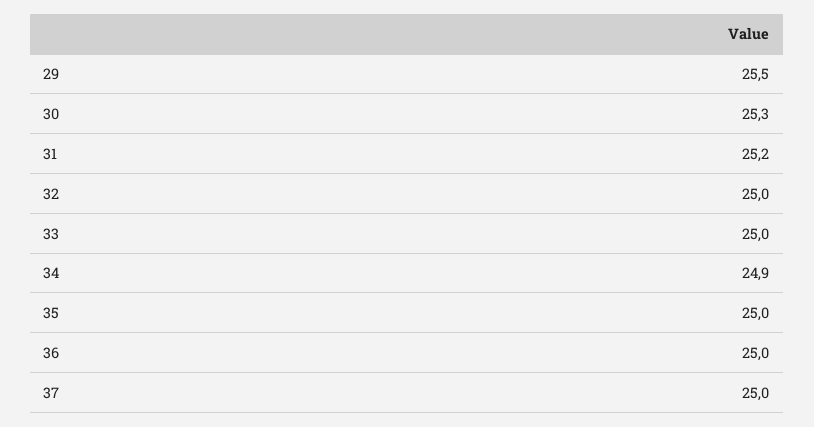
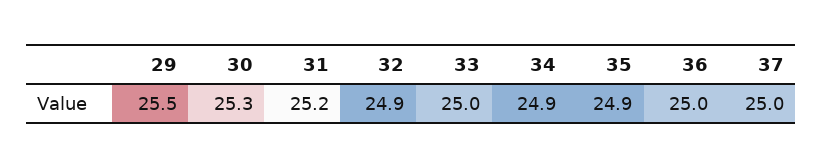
  {
    "29": 25.5,
    "30": 25.3,
    "31": 25.2,
-   "32": 25,
+   "32": 24.9,
    "33": 25,
    "34": 24.9,
-   "35": 25,
+   "35": 24.9,
    "36": 25,
    "37": 25
  }

